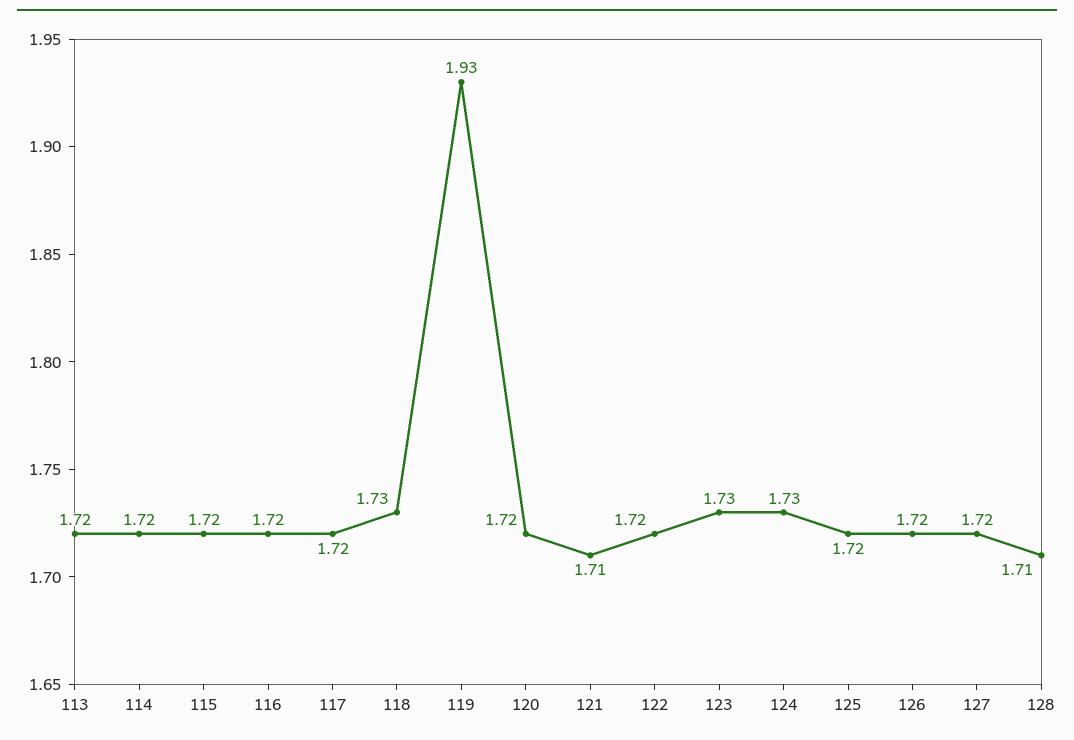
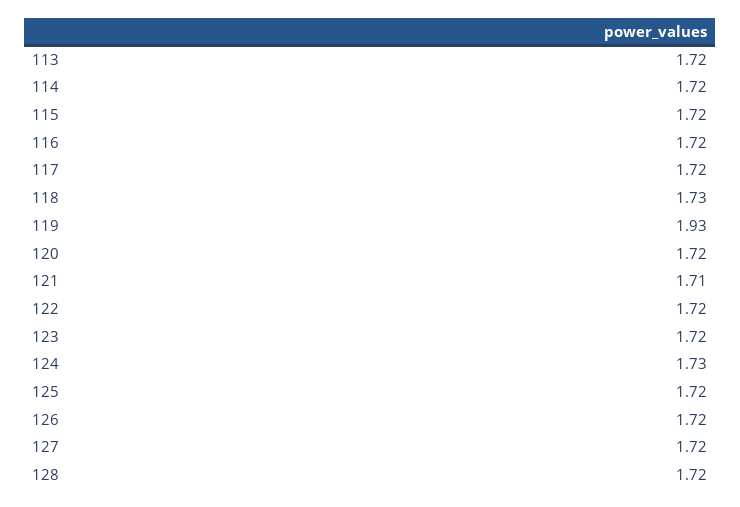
  {
    "113": 1.72,
    "114": 1.72,
    "115": 1.72,
    "116": 1.72,
    "117": 1.72,
    "118": 1.73,
    "119": 1.93,
    "120": 1.72,
    "121": 1.71,
    "122": 1.72,
-   "123": 1.73,
+   "123": 1.72,
    "124": 1.73,
    "125": 1.72,
    "126": 1.72,
    "127": 1.72,
-   "128": 1.71
+   "128": 1.72
  }

